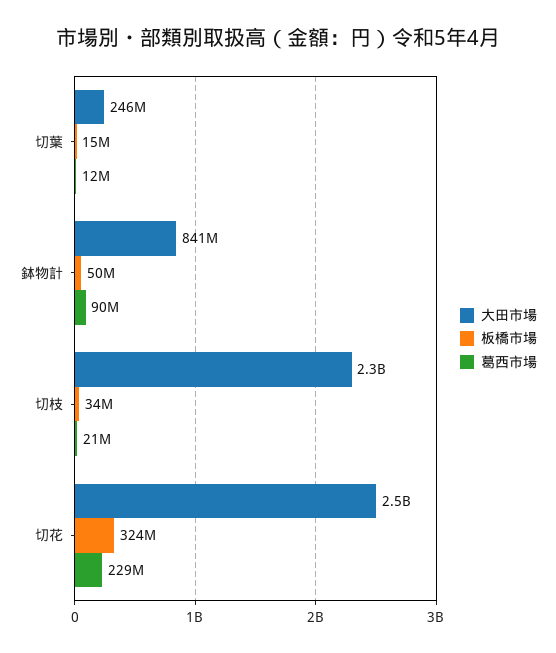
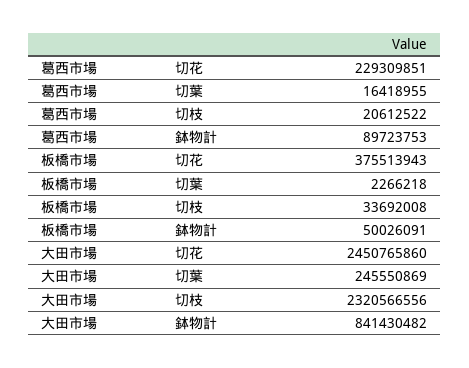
  {
    "大田市場": {
      "切葉": 245550869,
      "鉢物計": 841430482,
      "切枝": 2320566556,
      "切花": 2450765860
    },
    "板橋市場": {
-     "切葉": 15000000,
+     "切葉": 2266218,
      "鉢物計": 50026091,
      "切枝": 33692008,
-     "切花": 324000000
+     "切花": 375513943
    },
    "葛西市場": {
-     "切葉": 12000000,
+     "切葉": 16418955,
      "鉢物計": 89723753,
      "切枝": 20612522,
      "切花": 229309851
    }
  }

